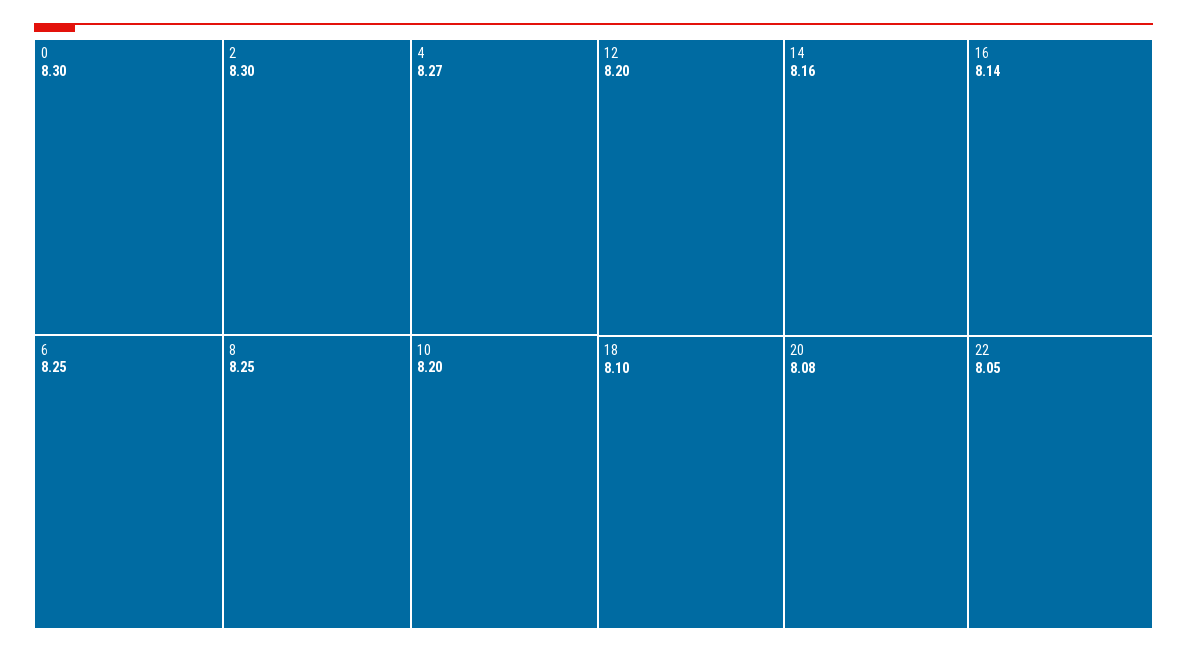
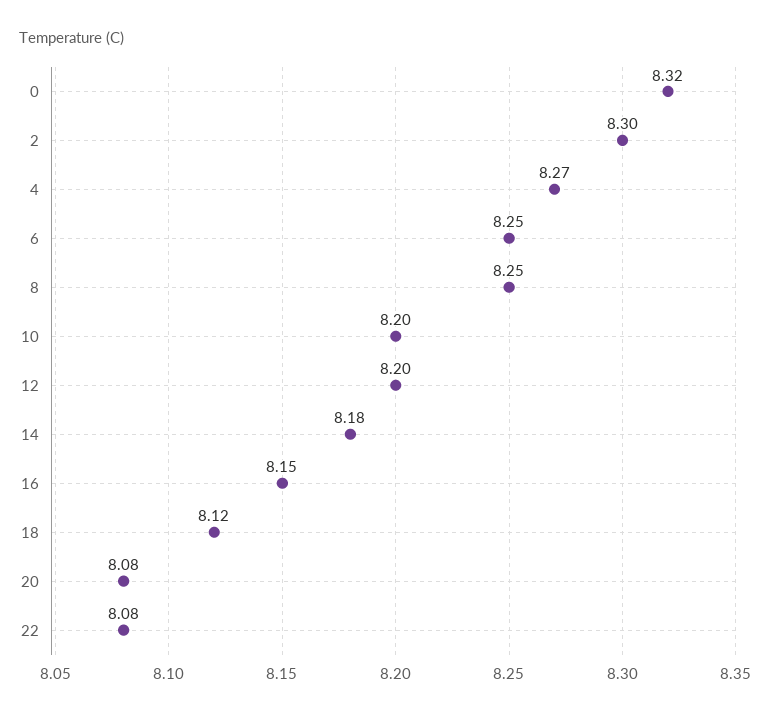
  {
-   "0": 8.3,
+   "0": 8.32,
    "2": 8.3,
    "4": 8.27,
    "6": 8.25,
    "8": 8.25,
    "10": 8.2,
    "12": 8.2,
-   "14": 8.16,
+   "14": 8.18,
-   "16": 8.14,
+   "16": 8.15,
-   "18": 8.1,
+   "18": 8.12,
    "20": 8.08,
-   "22": 8.05
+   "22": 8.08
  }

